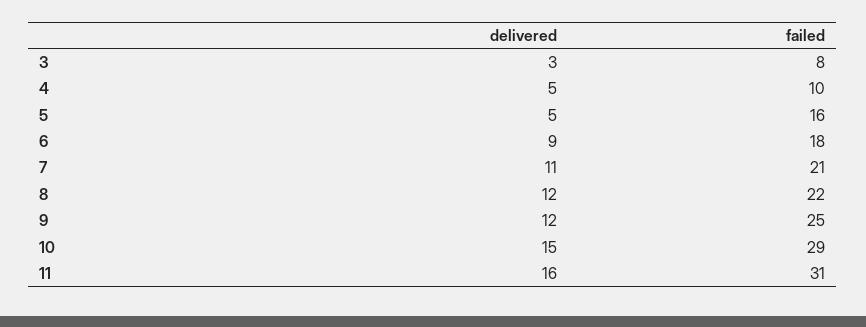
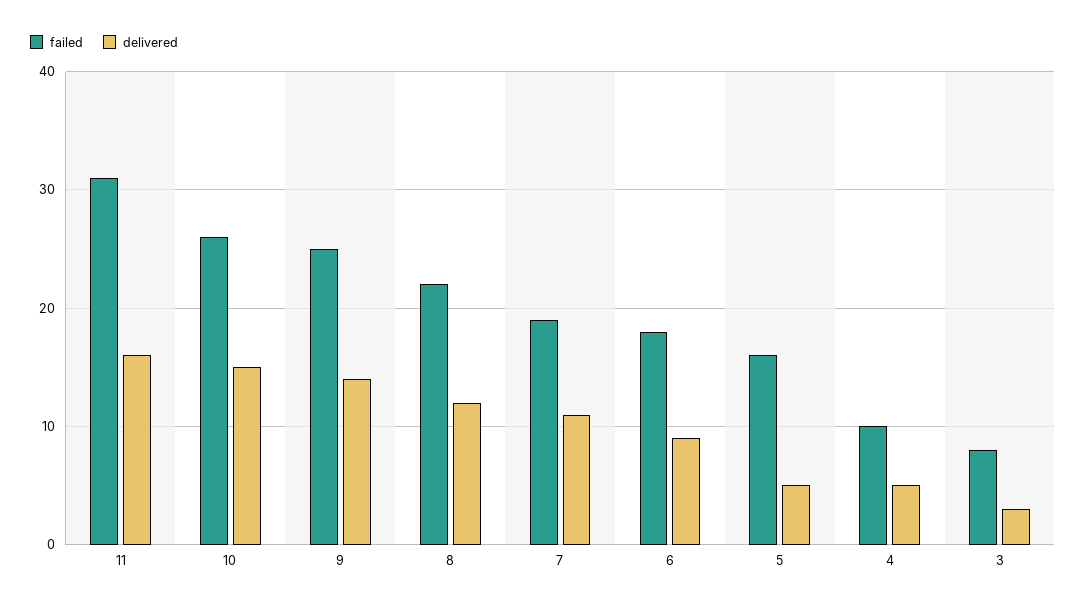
  {
    "delivered": {
      "3": 3,
      "4": 5,
      "5": 5,
      "6": 9,
      "7": 11,
      "8": 12,
-     "9": 12,
+     "9": 14,
      "10": 15,
      "11": 16
    },
    "failed": {
      "3": 8,
      "4": 10,
      "5": 16,
      "6": 18,
-     "7": 21,
+     "7": 19,
      "8": 22,
      "9": 25,
-     "10": 29,
+     "10": 26,
      "11": 31
    }
  }

